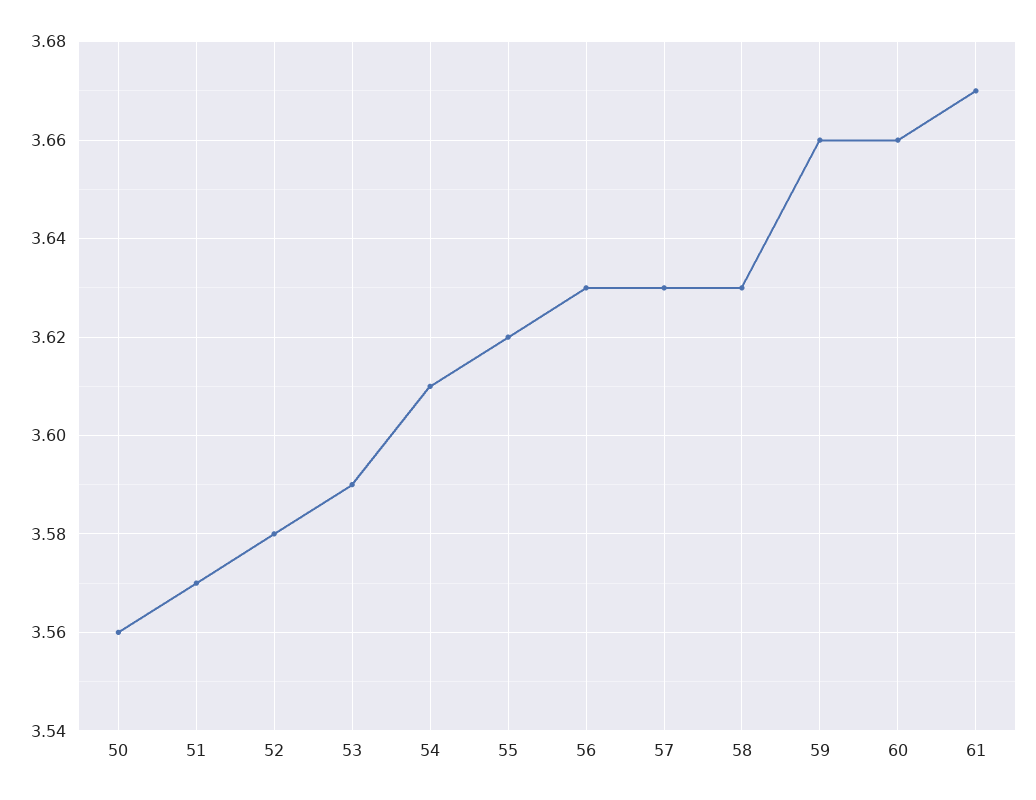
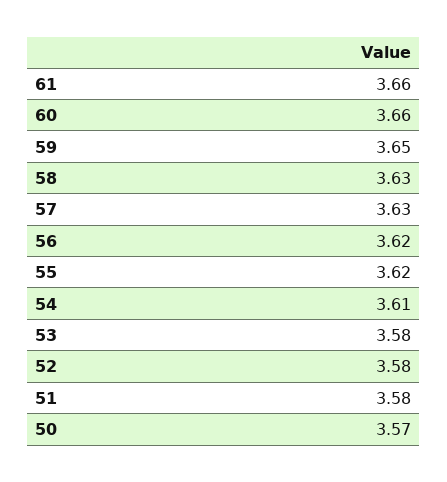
  {
-   "50": 3.56,
+   "50": 3.57,
-   "51": 3.57,
+   "51": 3.58,
    "52": 3.58,
-   "53": 3.59,
+   "53": 3.58,
    "54": 3.61,
    "55": 3.62,
-   "56": 3.63,
+   "56": 3.62,
    "57": 3.63,
    "58": 3.63,
-   "59": 3.66,
+   "59": 3.65,
    "60": 3.66,
-   "61": 3.67
+   "61": 3.66
  }

